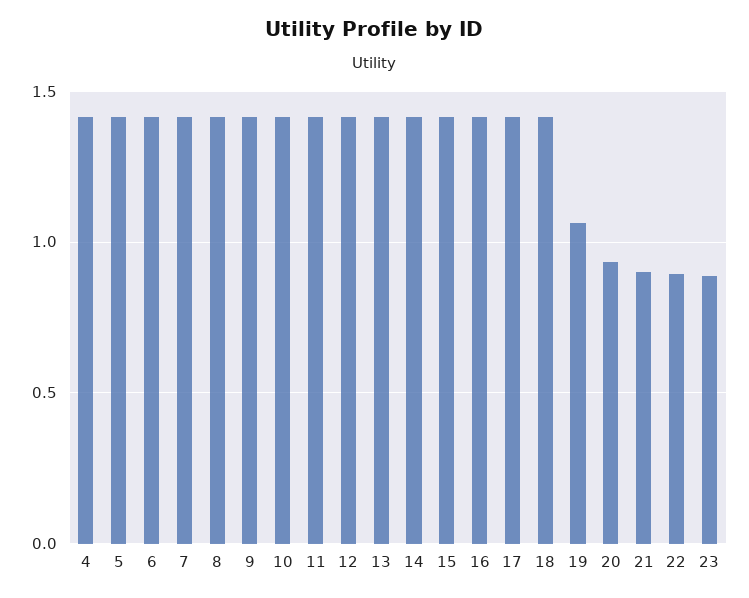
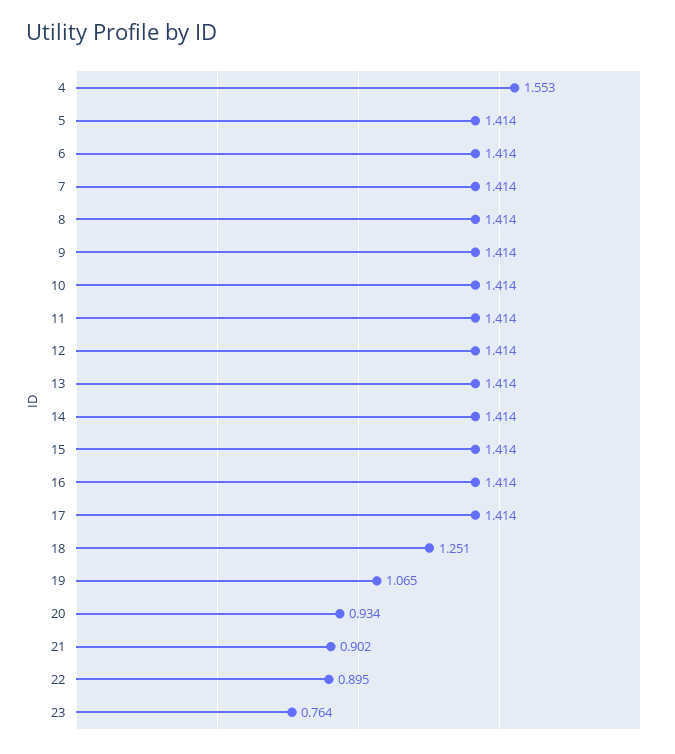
  {
-   "4": 1.4,
+   "4": 1.553,
    "5": 1.414,
    "6": 1.414,
    "7": 1.414,
    "8": 1.414,
    "9": 1.414,
    "10": 1.414,
    "11": 1.414,
    "12": 1.414,
    "13": 1.414,
    "14": 1.414,
    "15": 1.414,
    "16": 1.414,
    "17": 1.414,
-   "18": 1.4,
+   "18": 1.251,
    "19": 1.065,
    "20": 0.934,
    "21": 0.902,
    "22": 0.895,
-   "23": 0.9
+   "23": 0.764
  }

